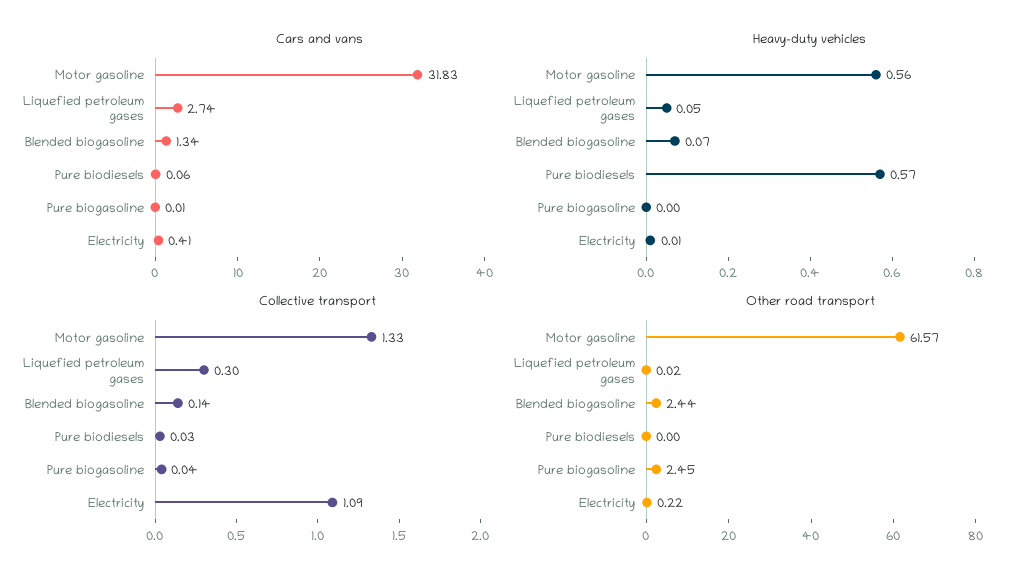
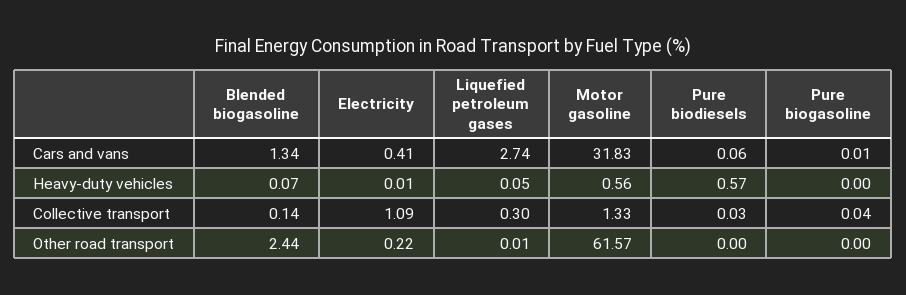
  {
    "Cars and vans": {
      "Motor gasoline": 31.83,
      "Liquefied petroleum gases": 2.74,
      "Blended biogasoline": 1.34,
      "Pure biodiesels": 0.06,
      "Pure biogasoline": 0.01,
      "Electricity": 0.41
    },
    "Heavy-duty vehicles": {
      "Motor gasoline": 0.56,
      "Liquefied petroleum gases": 0.05,
      "Blended biogasoline": 0.07,
      "Pure biodiesels": 0.57,
      "Pure biogasoline": 0,
      "Electricity": 0.01
    },
    "Collective transport": {
      "Motor gasoline": 1.33,
      "Liquefied petroleum gases": 0.3,
      "Blended biogasoline": 0.14,
      "Pure biodiesels": 0.03,
      "Pure biogasoline": 0.04,
      "Electricity": 1.09
    },
    "Other road transport": {
      "Motor gasoline": 61.57,
-     "Liquefied petroleum gases": 0.02,
+     "Liquefied petroleum gases": 0.01,
      "Blended biogasoline": 2.44,
      "Pure biodiesels": 0,
-     "Pure biogasoline": 2.45,
+     "Pure biogasoline": 0,
      "Electricity": 0.22
    }
  }

